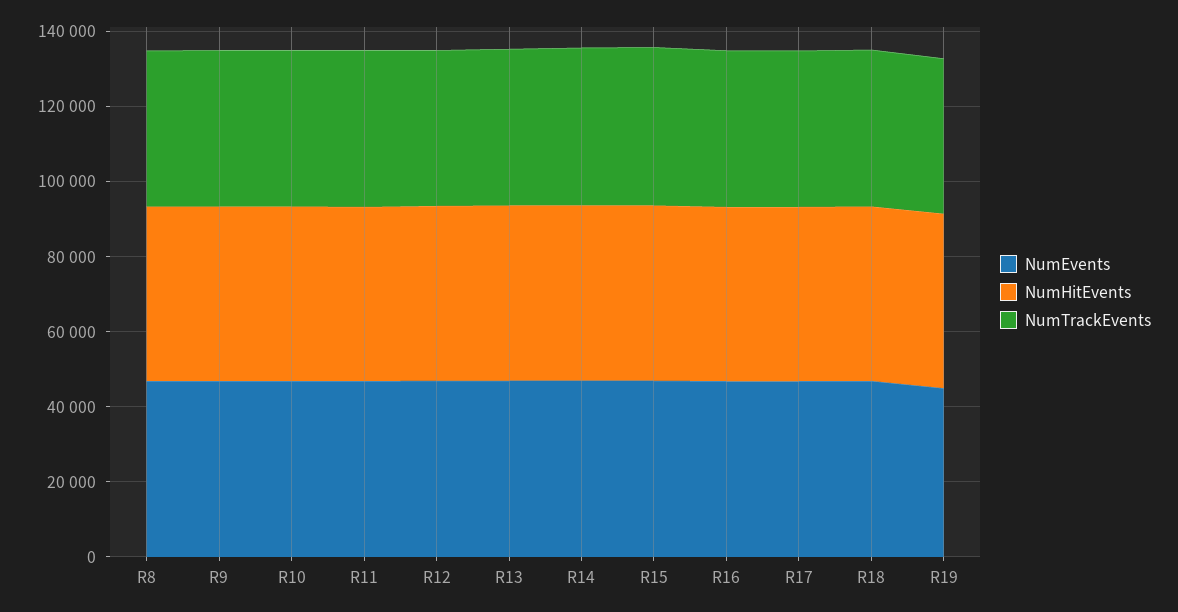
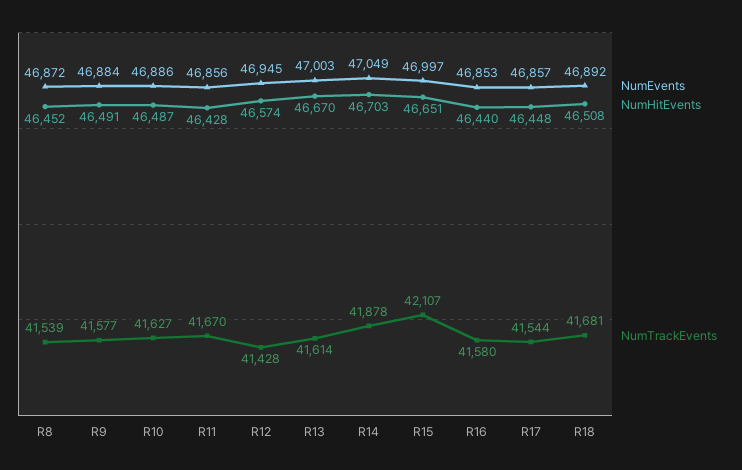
  {
    "NumEvents": {
      "R8": 46872,
      "R9": 46884,
      "R10": 46886,
      "R11": 46856,
      "R12": 46945,
      "R13": 47003,
      "R14": 47049,
      "R15": 46997,
      "R16": 46853,
      "R17": 46857,
-     "R18": 46892,
+     "R18": 46892
-     "R19": 45000
    },
    "NumHitEvents": {
      "R8": 46452,
      "R9": 46491,
      "R10": 46487,
      "R11": 46428,
      "R12": 46574,
      "R13": 46670,
      "R14": 46703,
      "R15": 46651,
      "R16": 46440,
      "R17": 46448,
-     "R18": 46508,
+     "R18": 46508
-     "R19": 45000
    },
    "NumTrackEvents": {
      "R8": 41539,
      "R9": 41577,
      "R10": 41627,
      "R11": 41670,
      "R12": 41428,
      "R13": 41614,
      "R14": 41878,
      "R15": 42107,
      "R16": 41580,
      "R17": 41544,
-     "R18": 41681,
+     "R18": 41681
-     "R19": 40000
    }
  }

